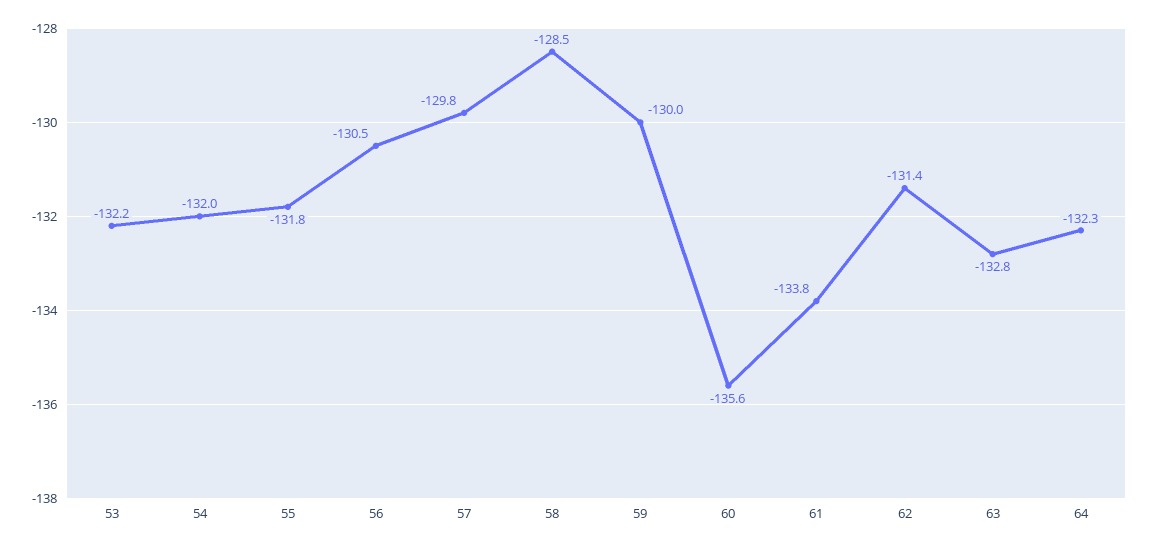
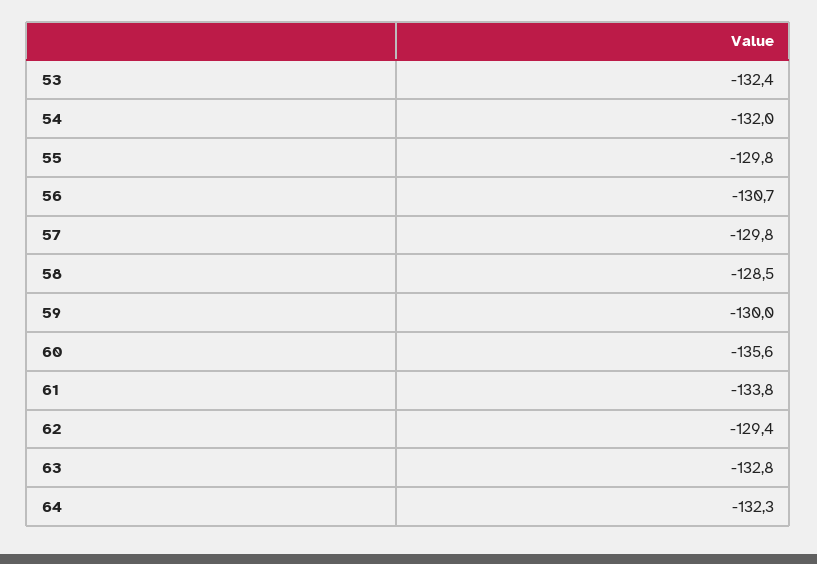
  {
-   "53": -132.2,
+   "53": -132.4,
    "54": -132,
-   "55": -131.8,
+   "55": -129.8,
-   "56": -130.5,
+   "56": -130.7,
    "57": -129.8,
    "58": -128.5,
    "59": -130,
    "60": -135.6,
    "61": -133.8,
-   "62": -131.4,
+   "62": -129.4,
    "63": -132.8,
    "64": -132.3
  }

